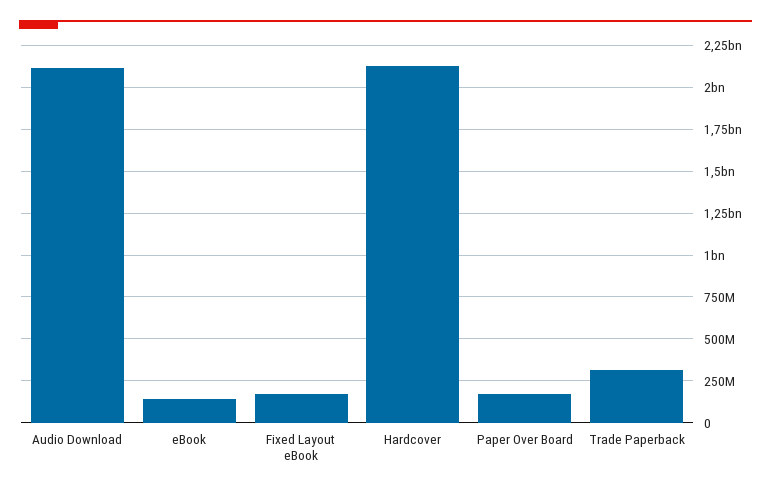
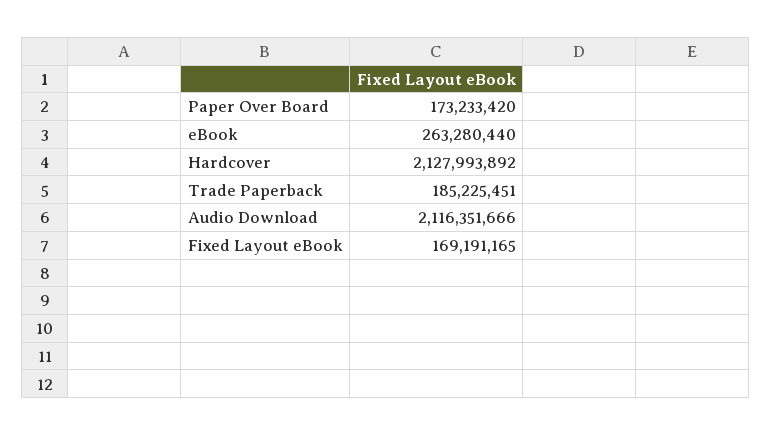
  {
    "Audio Download": 2116351666,
-   "eBook": 150000000,
+   "eBook": 263280440,
    "Fixed Layout eBook": 169191165,
    "Hardcover": 2127993892,
    "Paper Over Board": 173233420,
-   "Trade Paperback": 300000000
+   "Trade Paperback": 185225451
  }

